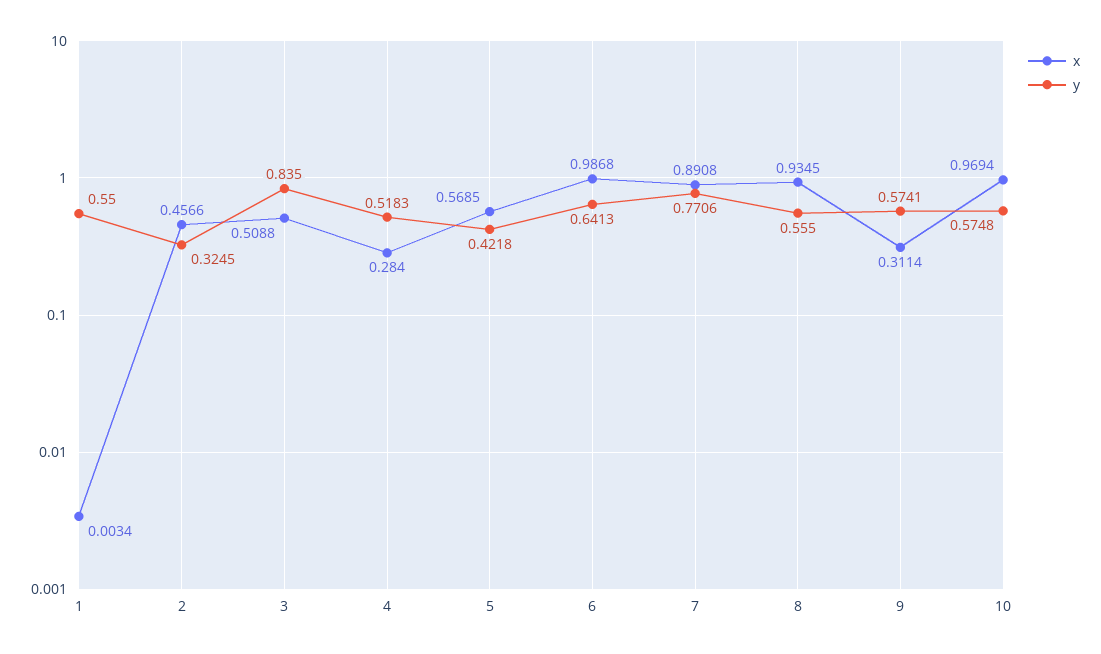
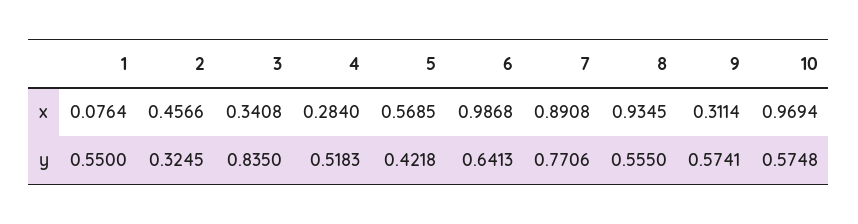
  {
    "x": {
-     "1": 0.0034,
+     "1": 0.0764,
      "2": 0.4566,
-     "3": 0.5088,
+     "3": 0.3408,
      "4": 0.284,
      "5": 0.5685,
      "6": 0.9868,
      "7": 0.8908,
      "8": 0.9345,
      "9": 0.3114,
      "10": 0.9694
    },
    "y": {
      "1": 0.55,
      "2": 0.3245,
      "3": 0.835,
      "4": 0.5183,
      "5": 0.4218,
      "6": 0.6413,
      "7": 0.7706,
      "8": 0.555,
      "9": 0.5741,
      "10": 0.5748
    }
  }

